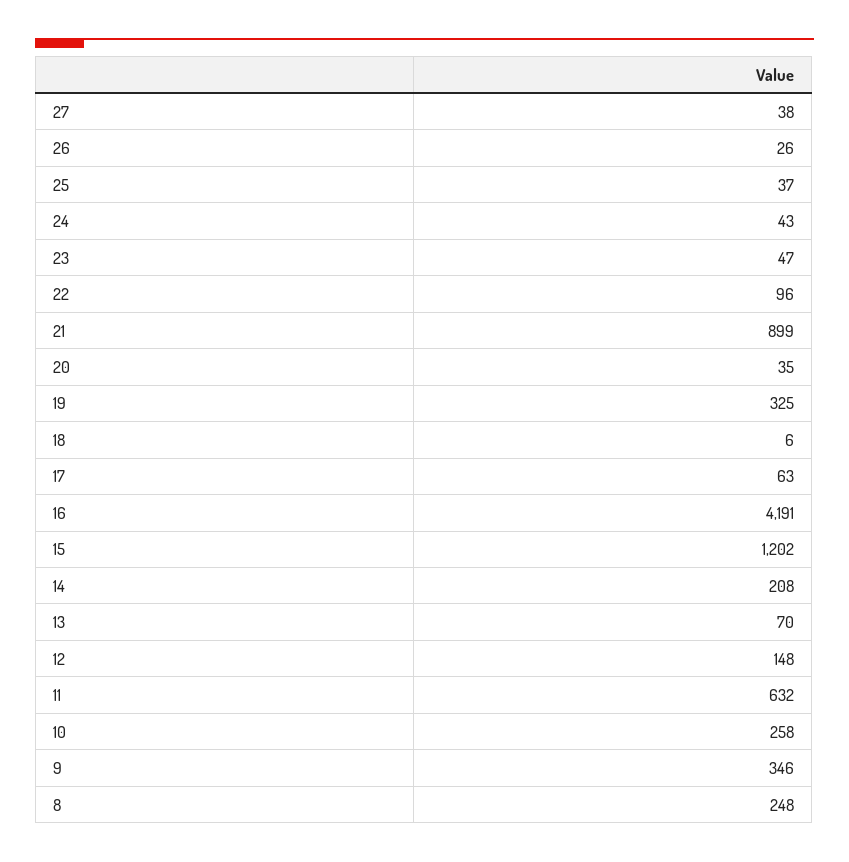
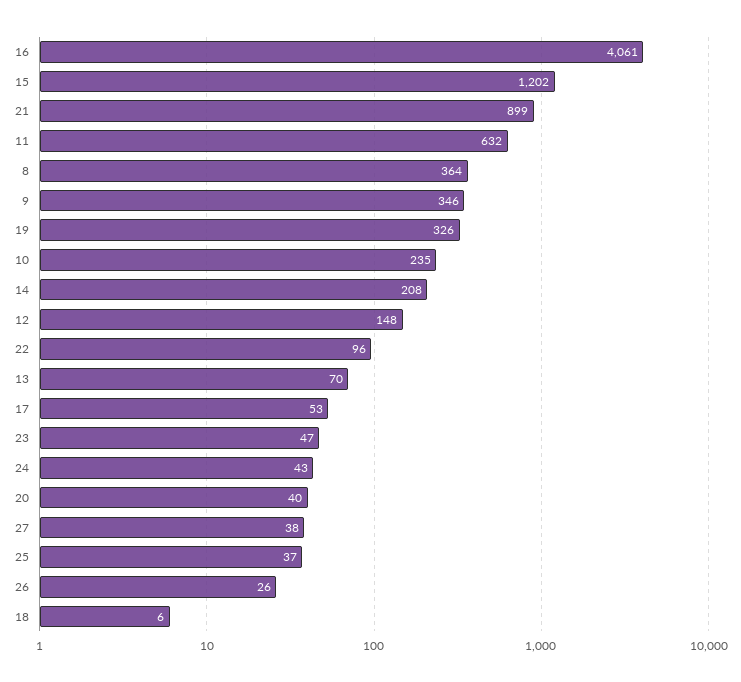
  {
    "27": 38,
    "26": 26,
    "25": 37,
    "24": 43,
    "23": 47,
    "22": 96,
    "21": 899,
-   "20": 35,
+   "20": 40,
-   "19": 325,
+   "19": 326,
    "18": 6,
-   "17": 63,
+   "17": 53,
-   "16": 4191,
+   "16": 4061,
    "15": 1202,
    "14": 208,
    "13": 70,
    "12": 148,
    "11": 632,
-   "10": 258,
+   "10": 235,
    "9": 346,
-   "8": 248
+   "8": 364
  }

